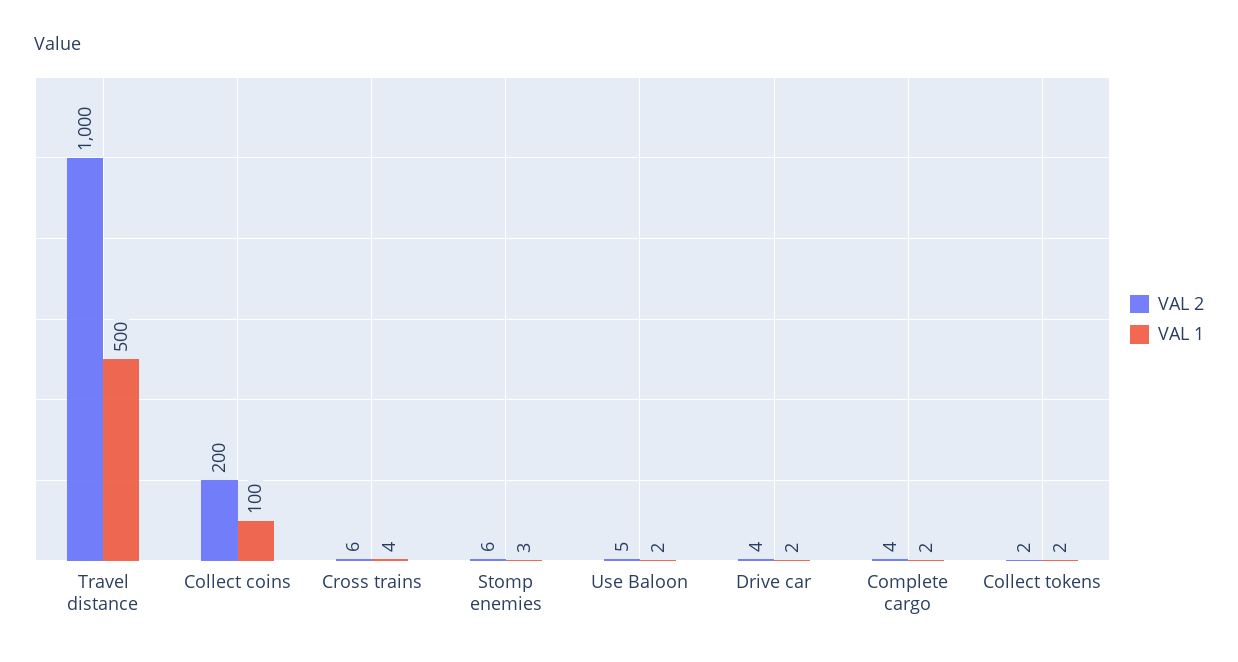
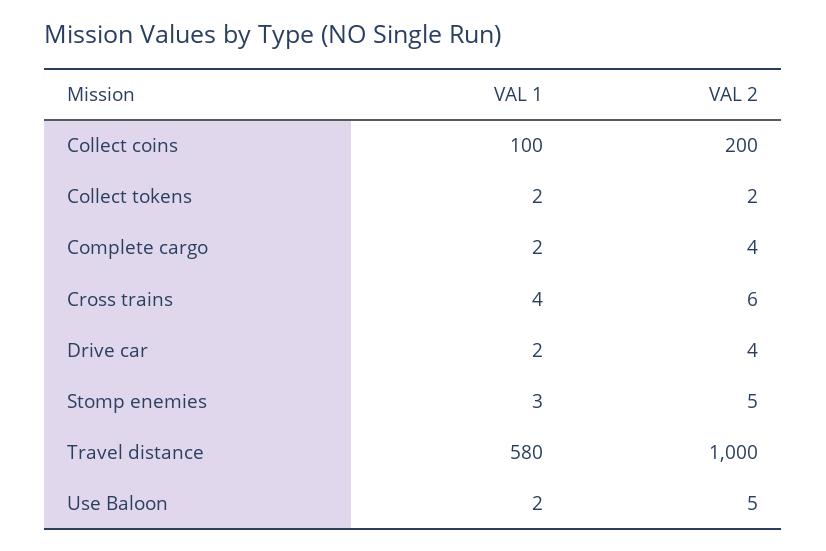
  {
    "VAL 2": {
      "Travel distance": 1000,
      "Collect coins": 200,
      "Cross trains": 6,
-     "Stomp enemies": 6,
+     "Stomp enemies": 5,
      "Use Baloon": 5,
      "Drive car": 4,
      "Complete cargo": 4,
      "Collect tokens": 2
    },
    "VAL 1": {
-     "Travel distance": 500,
+     "Travel distance": 580,
      "Collect coins": 100,
      "Cross trains": 4,
      "Stomp enemies": 3,
      "Use Baloon": 2,
      "Drive car": 2,
      "Complete cargo": 2,
      "Collect tokens": 2
    }
  }

